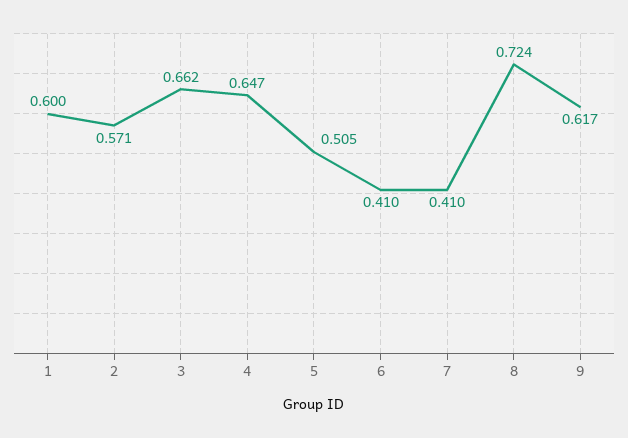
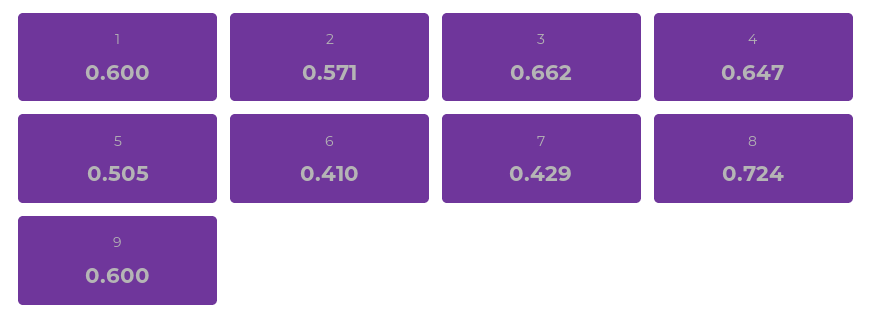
  {
    "1": 0.6,
    "2": 0.571,
    "3": 0.662,
    "4": 0.647,
    "5": 0.505,
    "6": 0.41,
-   "7": 0.41,
+   "7": 0.429,
    "8": 0.724,
-   "9": 0.617
+   "9": 0.6
  }

